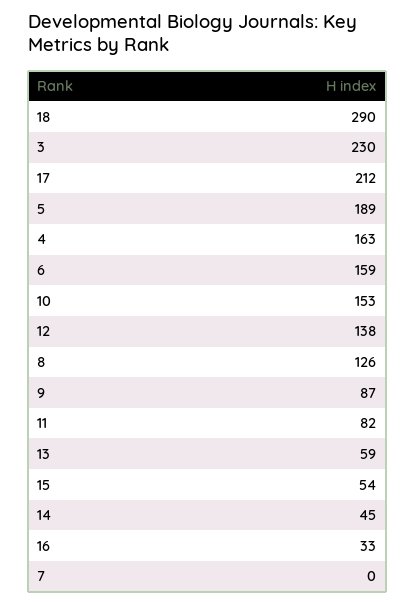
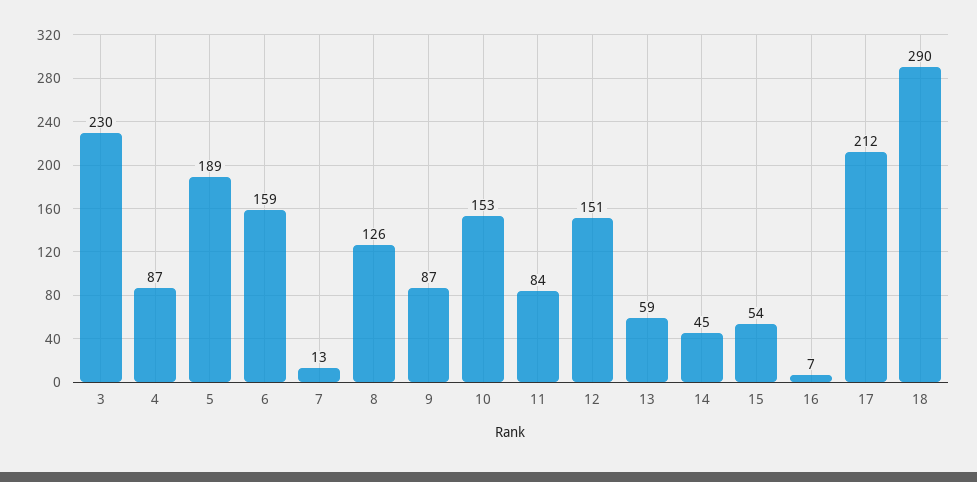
  {
    "18": 290,
    "3": 230,
    "17": 212,
    "5": 189,
-   "4": 163,
+   "4": 87,
    "6": 159,
    "10": 153,
-   "12": 138,
+   "12": 151,
    "8": 126,
    "9": 87,
-   "11": 82,
+   "11": 84,
    "13": 59,
    "15": 54,
    "14": 45,
-   "16": 33,
+   "16": 7,
-   "7": 0
+   "7": 13
  }

